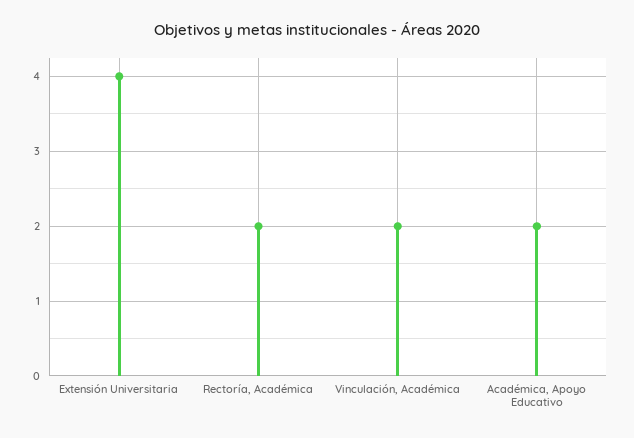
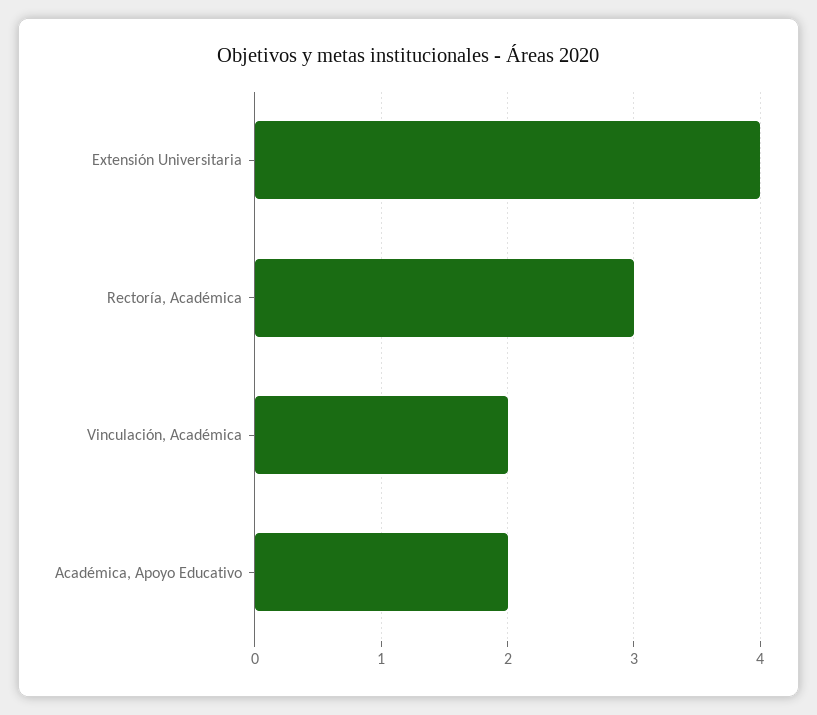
  {
    "Extensión Universitaria": 4,
-   "Rectoría, Académica": 2,
+   "Rectoría, Académica": 3,
    "Vinculación, Académica": 2,
    "Académica, Apoyo Educativo": 2
  }

